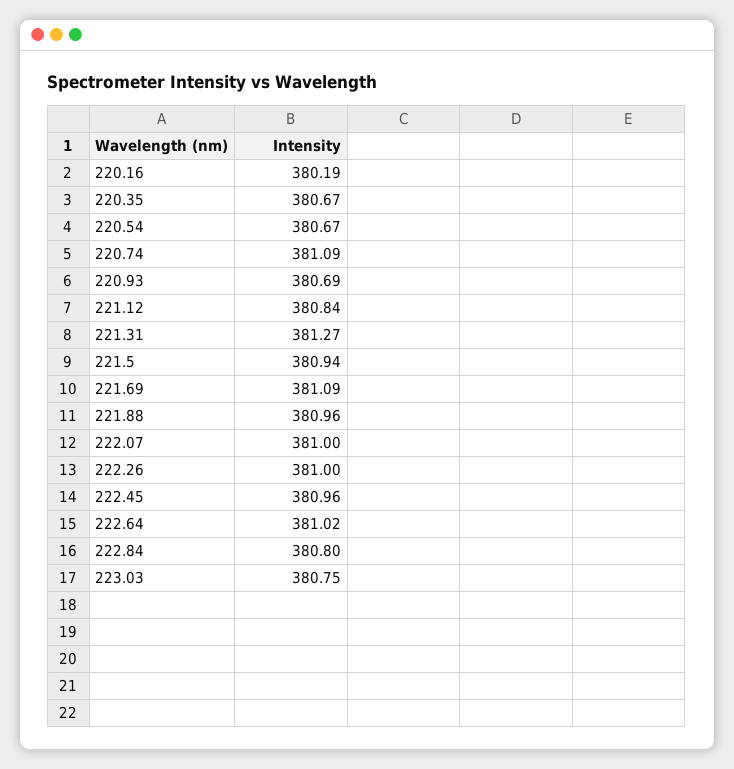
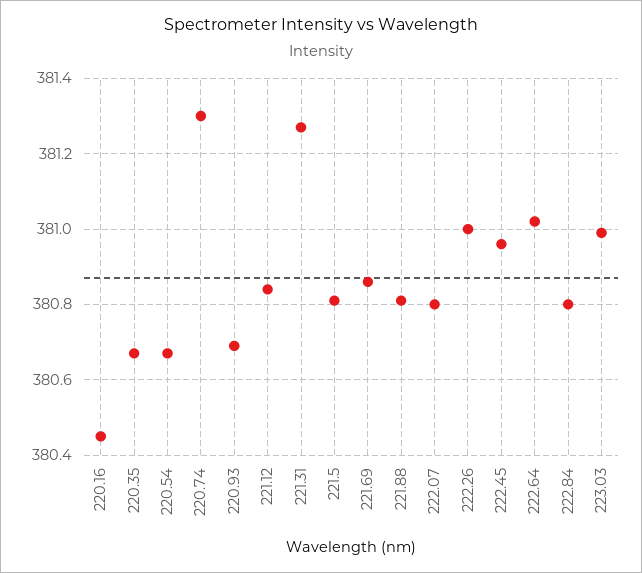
  {
-   "220.16": 380.19,
+   "220.16": 380.45,
    "220.35": 380.67,
    "220.54": 380.67,
-   "220.74": 381.09,
+   "220.74": 381.3,
    "220.93": 380.69,
    "221.12": 380.84,
    "221.31": 381.27,
-   "221.5": 380.94,
+   "221.5": 380.8,
-   "221.69": 381.09,
+   "221.69": 380.85,
-   "221.88": 380.96,
+   "221.88": 380.8,
-   "222.07": 381,
+   "222.07": 380.8,
    "222.26": 381,
    "222.45": 380.96,
    "222.64": 381.02,
    "222.84": 380.8,
-   "223.03": 380.75
+   "223.03": 381
  }

